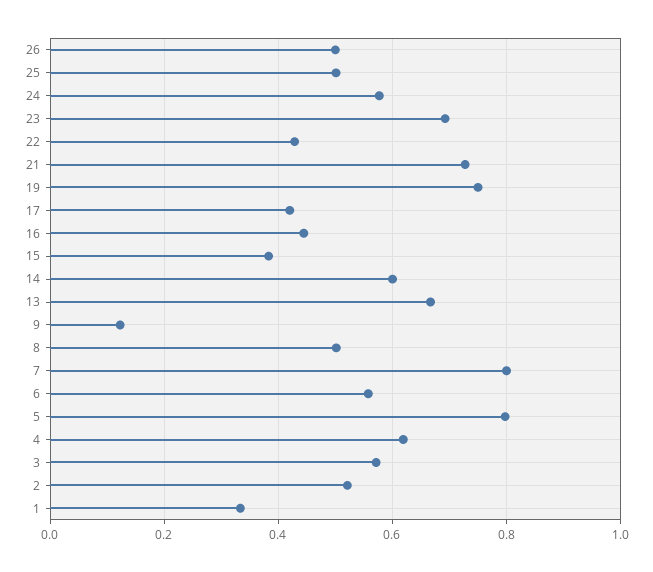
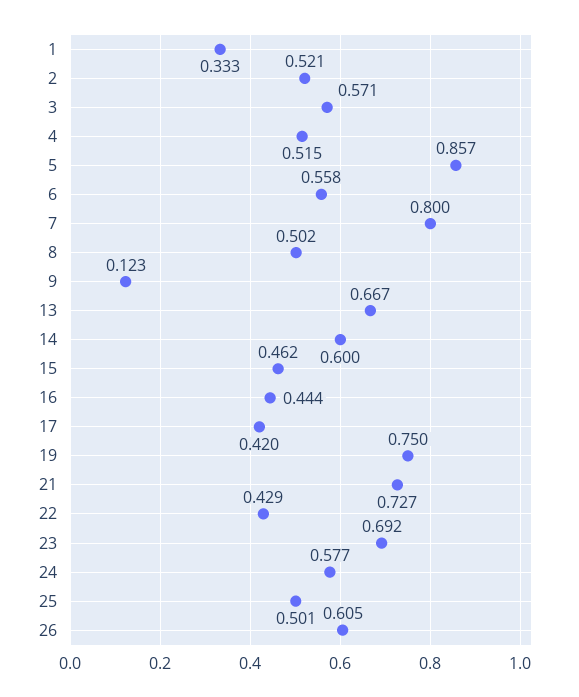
  {
-   "26": 0.5,
+   "26": 0.605,
    "25": 0.501,
    "24": 0.577,
    "23": 0.692,
    "22": 0.429,
    "21": 0.727,
    "19": 0.75,
    "17": 0.42,
    "16": 0.444,
-   "15": 0.38,
+   "15": 0.462,
    "14": 0.6,
    "13": 0.667,
    "9": 0.123,
    "8": 0.502,
    "7": 0.8,
    "6": 0.558,
-   "5": 0.8,
+   "5": 0.857,
-   "4": 0.62,
+   "4": 0.515,
    "3": 0.571,
    "2": 0.521,
    "1": 0.333
  }

